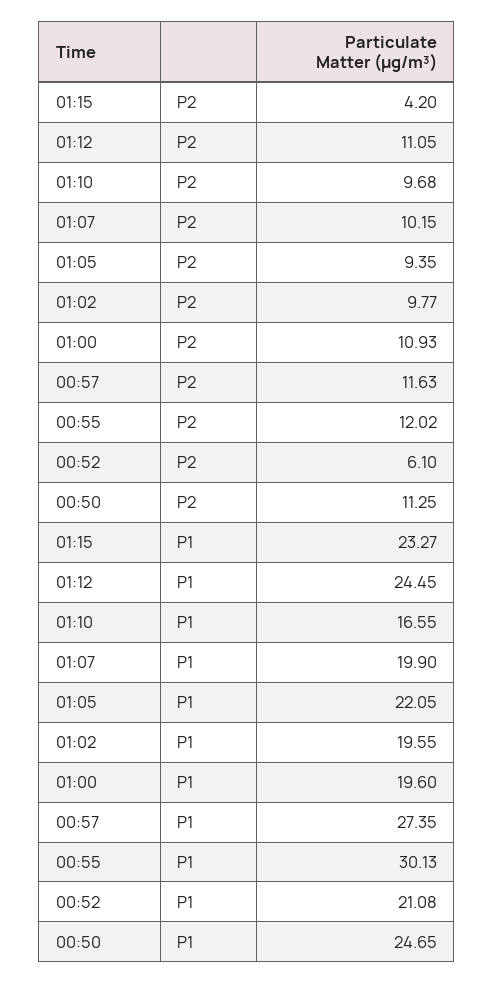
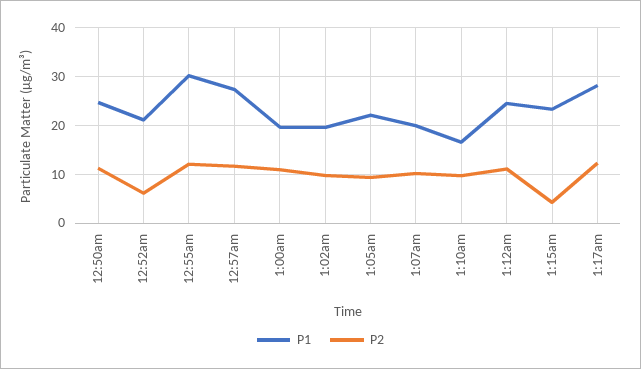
  {
    "P2": {
      "01:15": 4.2,
      "01:12": 11.05,
      "01:10": 9.68,
      "01:07": 10.15,
      "01:05": 9.35,
      "01:02": 9.77,
      "01:00": 10.93,
      "00:57": 11.63,
      "00:55": 12.02,
      "00:52": 6.1,
-     "00:50": 11.25
+     "00:50": 11.25,
+     "1:17am": 12
    },
    "P1": {
      "01:15": 23.27,
      "01:12": 24.45,
      "01:10": 16.55,
      "01:07": 19.9,
      "01:05": 22.05,
      "01:02": 19.55,
      "01:00": 19.6,
      "00:57": 27.35,
      "00:55": 30.13,
      "00:52": 21.08,
-     "00:50": 24.65
+     "00:50": 24.65,
+     "1:17am": 28
    }
  }

